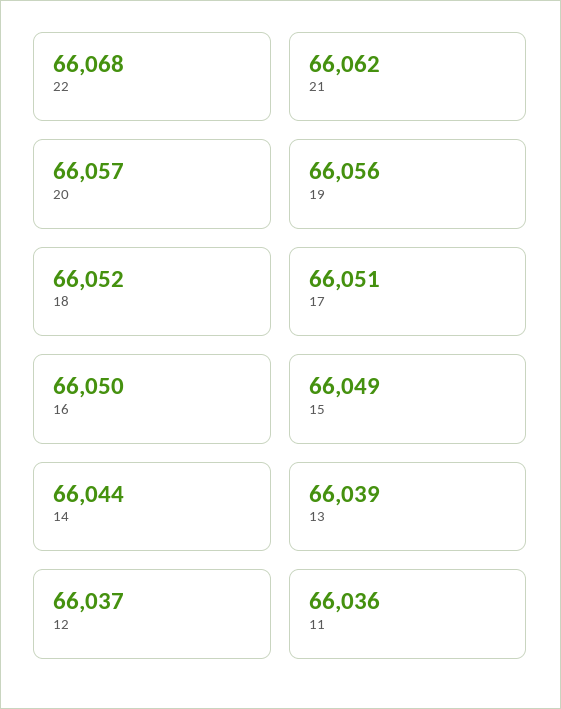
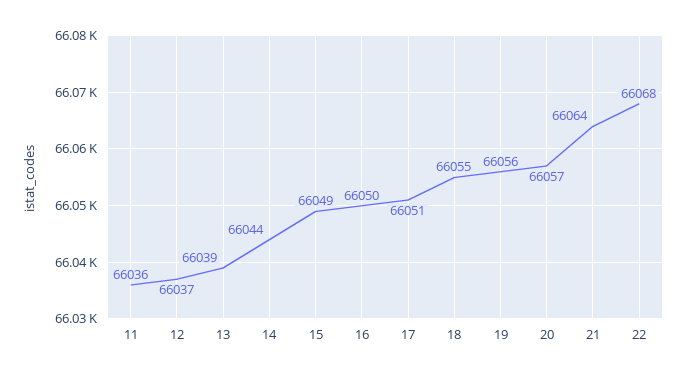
  {
    "22": 66068,
-   "21": 66062,
+   "21": 66064,
    "20": 66057,
    "19": 66056,
-   "18": 66052,
+   "18": 66055,
    "17": 66051,
    "16": 66050,
    "15": 66049,
    "14": 66044,
    "13": 66039,
    "12": 66037,
    "11": 66036
  }

